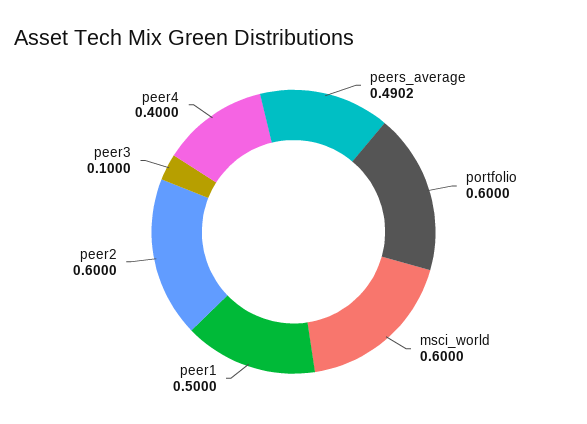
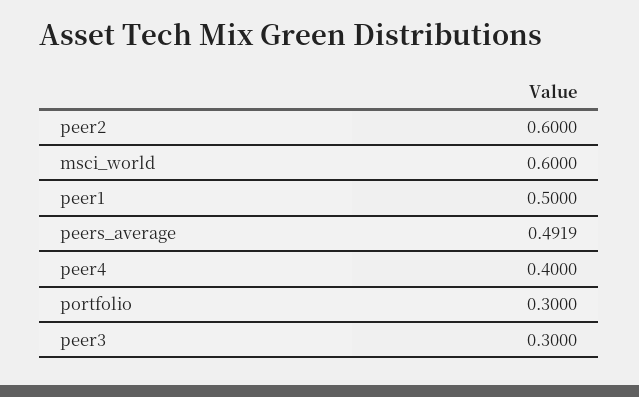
  {
-   "peers_average": 0.4902,
+   "peers_average": 0.4919,
-   "portfolio": 0.6,
+   "portfolio": 0.3,
    "msci_world": 0.6,
    "peer1": 0.5,
    "peer2": 0.6,
-   "peer3": 0.1,
+   "peer3": 0.3,
    "peer4": 0.4
  }

